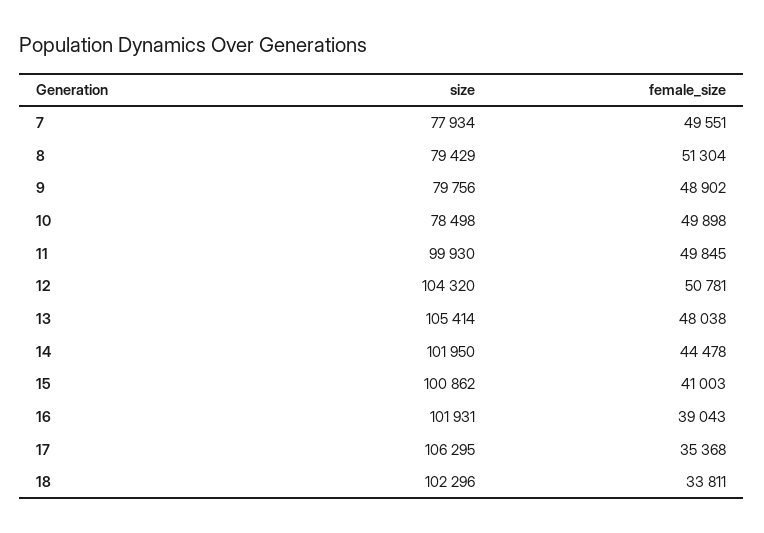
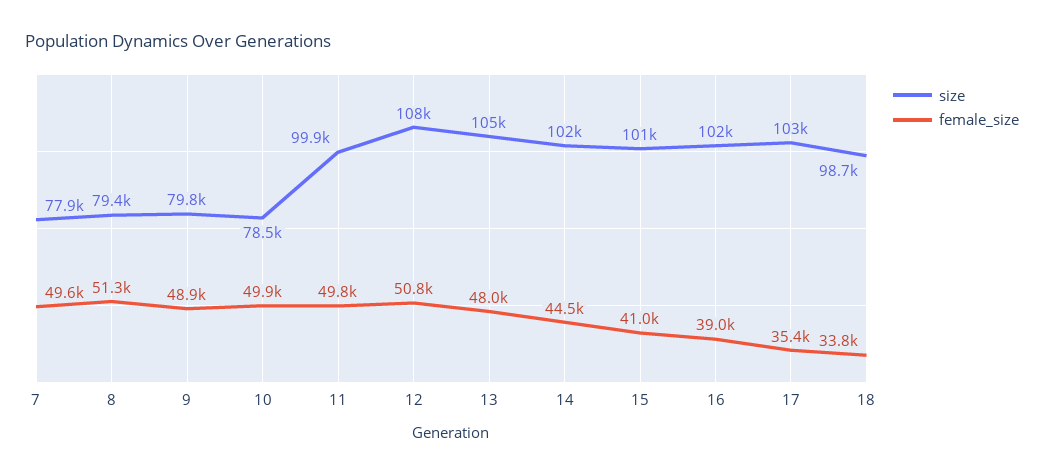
  {
    "size": {
      "7": 77934,
      "8": 79429,
      "9": 79756,
      "10": 78498,
      "11": 99930,
-     "12": 104320,
+     "12": 108000,
      "13": 105414,
      "14": 101950,
      "15": 100862,
      "16": 101931,
-     "17": 106295,
+     "17": 103000,
-     "18": 102296
+     "18": 98700
    },
    "female_size": {
      "7": 49551,
      "8": 51304,
      "9": 48902,
      "10": 49898,
      "11": 49845,
      "12": 50781,
      "13": 48038,
      "14": 44478,
      "15": 41003,
      "16": 39043,
      "17": 35368,
      "18": 33811
    }
  }

